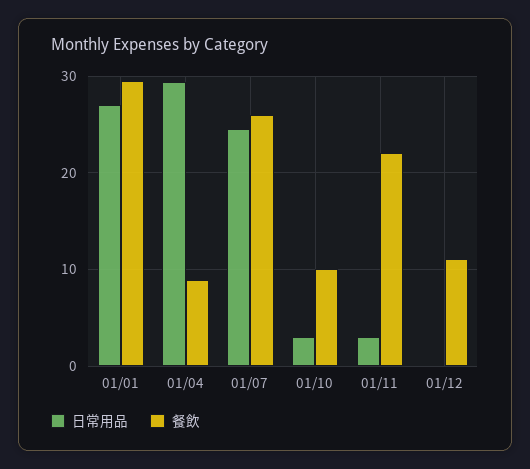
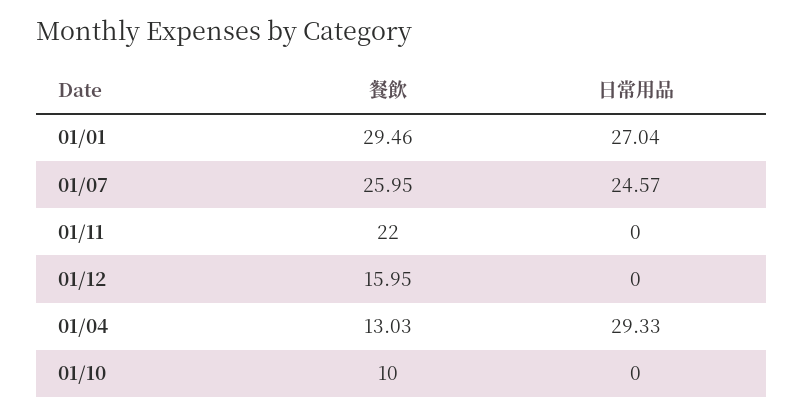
  {
    "日常用品": {
      "01/01": 27.04,
      "01/04": 29.33,
      "01/07": 24.57,
-     "01/10": 3,
+     "01/10": 0,
-     "01/11": 3,
+     "01/11": 0,
      "01/12": 0
    },
    "餐飲": {
      "01/01": 29.46,
-     "01/04": 9,
+     "01/04": 13.03,
      "01/07": 25.95,
      "01/10": 10,
      "01/11": 22,
-     "01/12": 11
+     "01/12": 15.95
    }
  }

